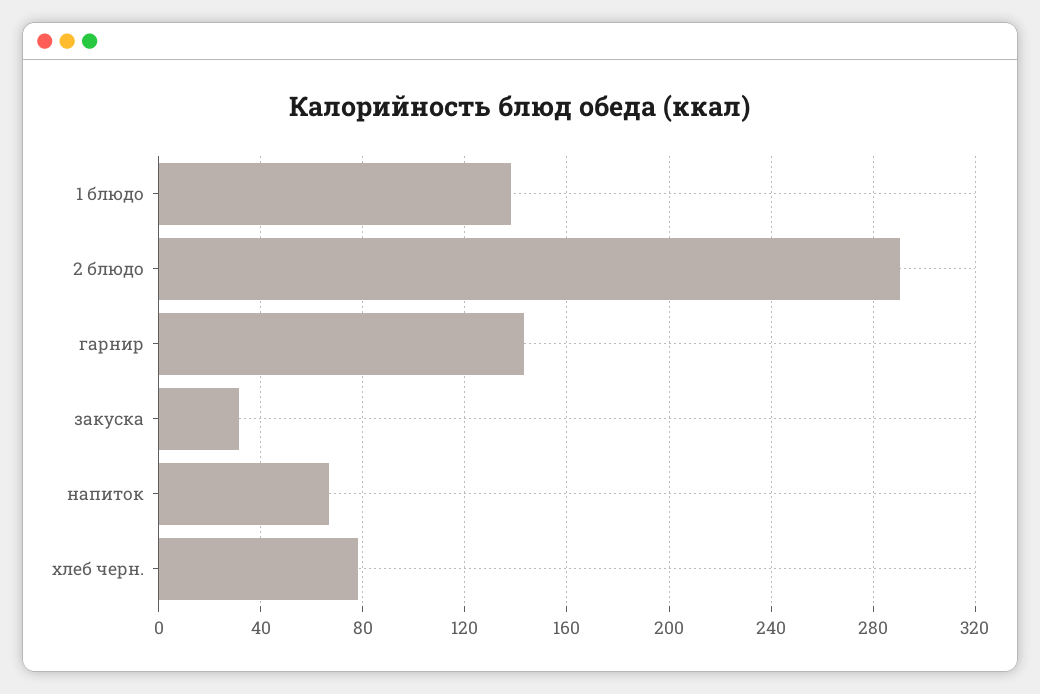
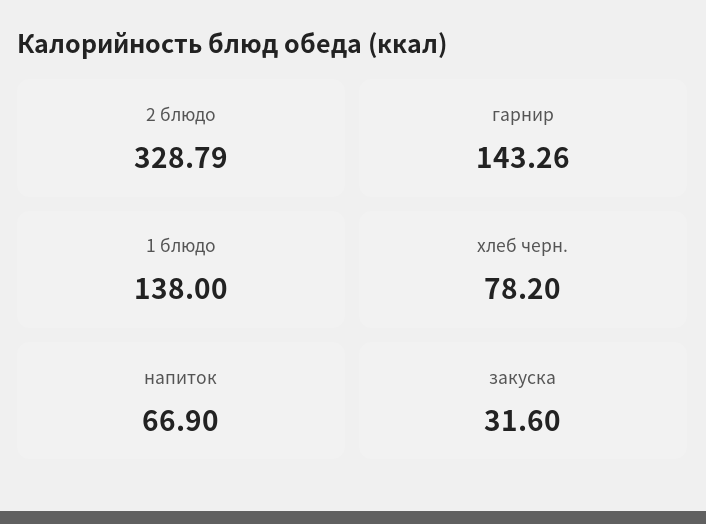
  {
    "1 блюдо": 138,
-   "2 блюдо": 290,
+   "2 блюдо": 328.79,
    "гарнир": 143.26,
    "закуска": 31.6,
    "напиток": 66.9,
    "хлеб черн.": 78.2
  }

